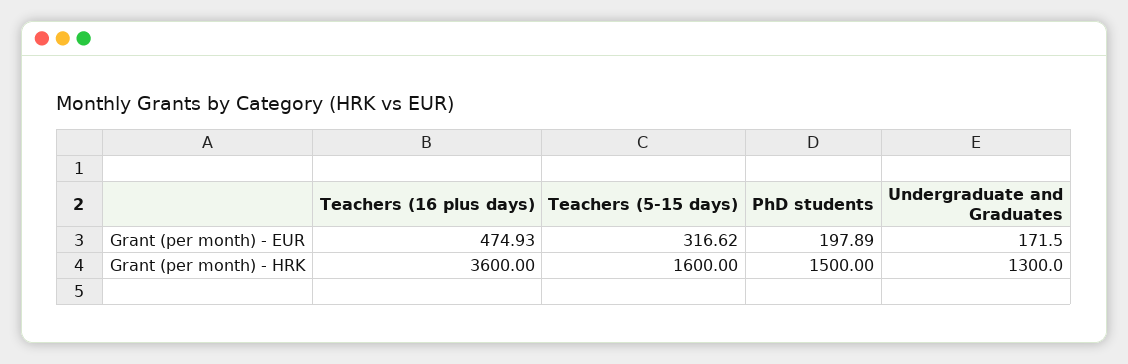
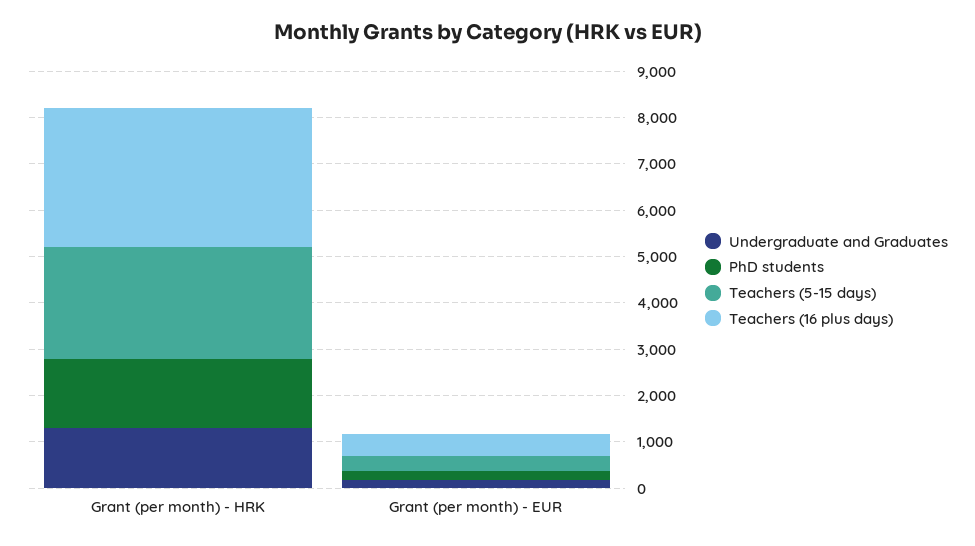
  {
    "Teachers (16 plus days)": {
      "Grant (per month) - EUR": 474.93,
-     "Grant (per month) - HRK": 3600
+     "Grant (per month) - HRK": 3000
    },
    "Teachers (5-15 days)": {
      "Grant (per month) - EUR": 316.62,
-     "Grant (per month) - HRK": 1600
+     "Grant (per month) - HRK": 2400
    },
    "PhD students": {
      "Grant (per month) - EUR": 197.89,
      "Grant (per month) - HRK": 1500
    },
    "Undergraduate and Graduates": {
      "Grant (per month) - EUR": 171.5,
      "Grant (per month) - HRK": 1300
    }
  }

